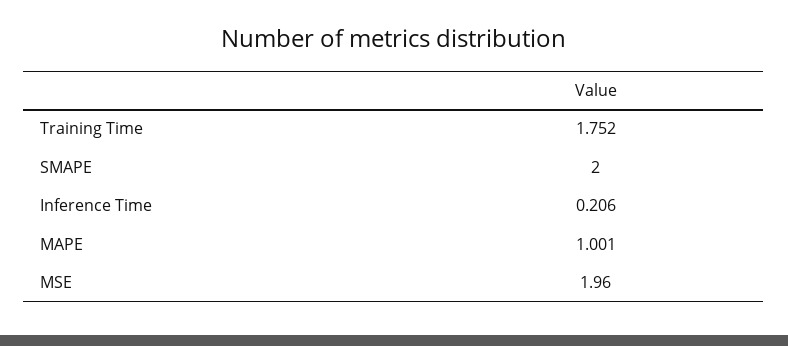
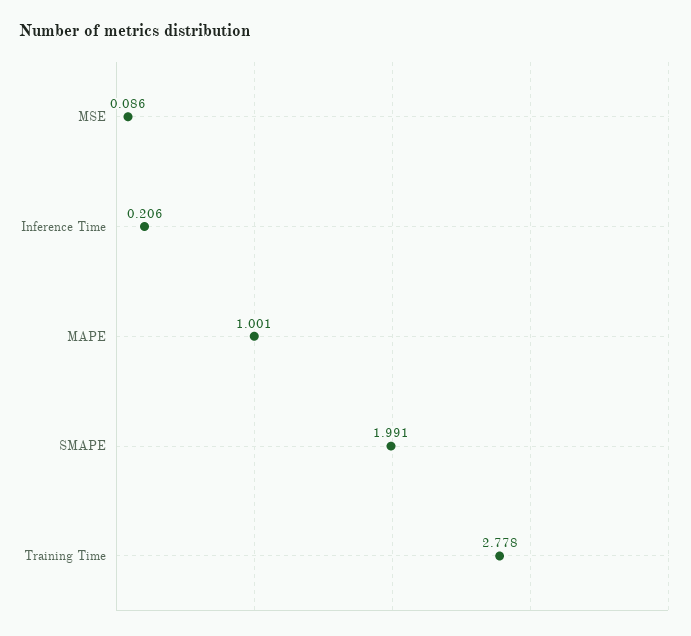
  {
-   "Training Time": 1.752,
+   "Training Time": 2.778,
-   "SMAPE": 2,
+   "SMAPE": 1.991,
    "Inference Time": 0.206,
    "MAPE": 1.001,
-   "MSE": 1.96
+   "MSE": 0.086
  }

